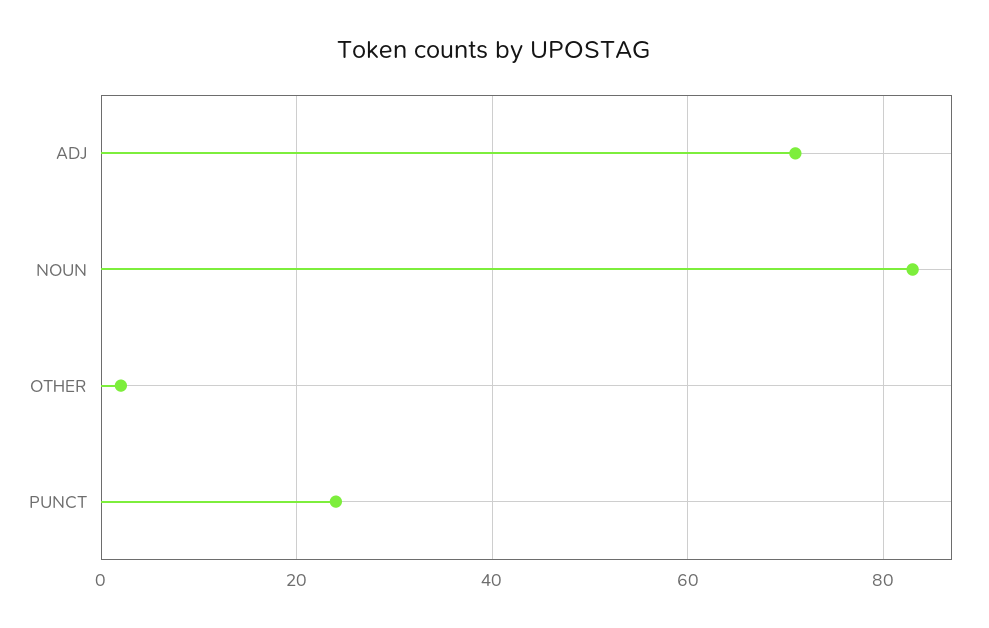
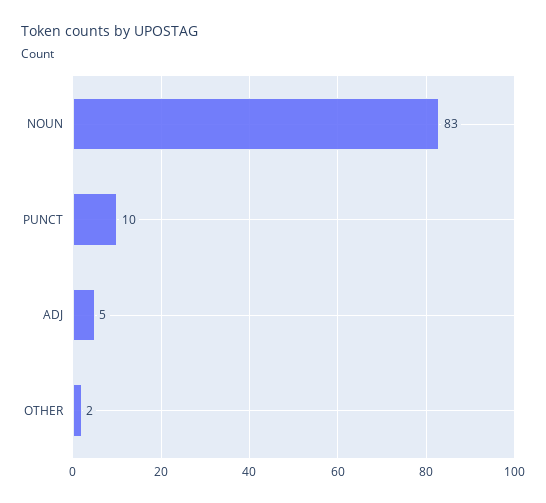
  {
-   "ADJ": 70,
+   "ADJ": 5,
    "NOUN": 83,
    "OTHER": 2,
-   "PUNCT": 25
+   "PUNCT": 10
  }

